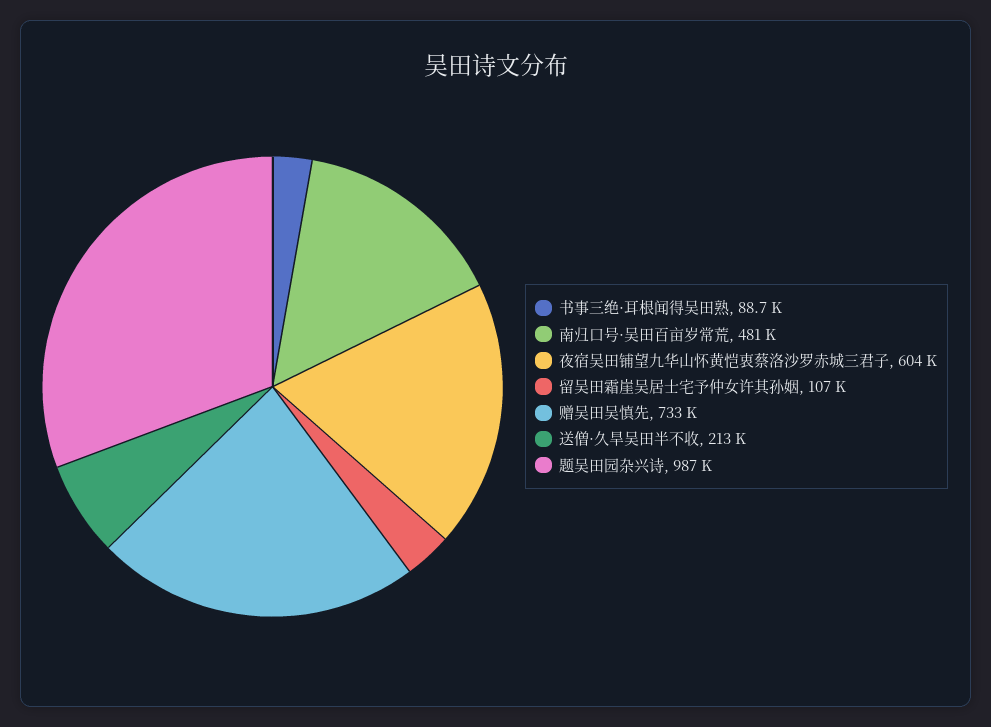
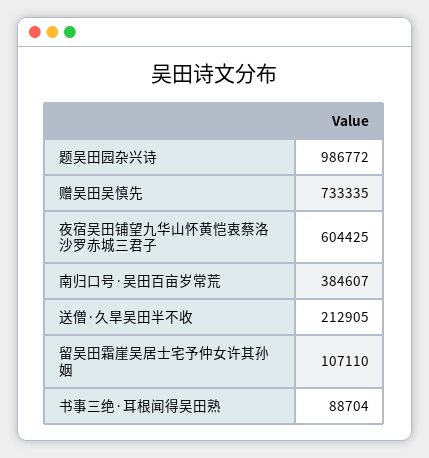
  {
    "书事三绝·耳根闻得吴田熟": 88704,
-   "南归口号·吴田百亩岁常荒": 481000,
+   "南归口号·吴田百亩岁常荒": 384607,
    "夜宿吴田铺望九华山怀黄恺衷蔡洛沙罗赤城三君子": 604425,
    "留吴田霜崖吴居士宅予仲女许其孙姻": 107110,
    "赠吴田吴慎先": 733335,
    "送僧·久旱吴田半不收": 212905,
    "题吴田园杂兴诗": 986772
  }

